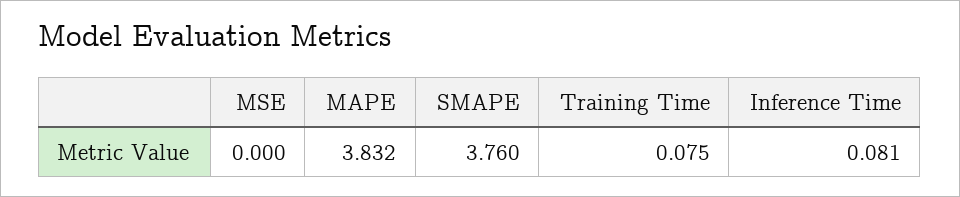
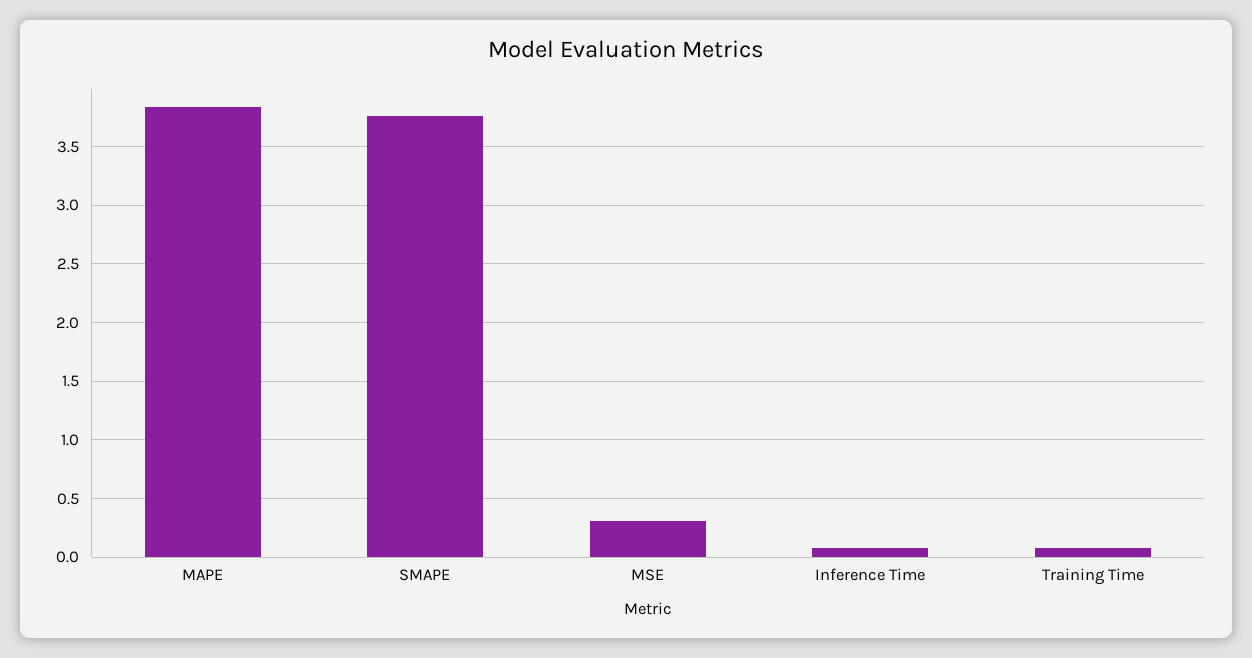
  {
-   "MSE": 0,
+   "MSE": 0.3,
    "MAPE": 3.832,
    "SMAPE": 3.76,
    "Training Time": 0.075,
    "Inference Time": 0.081
  }

